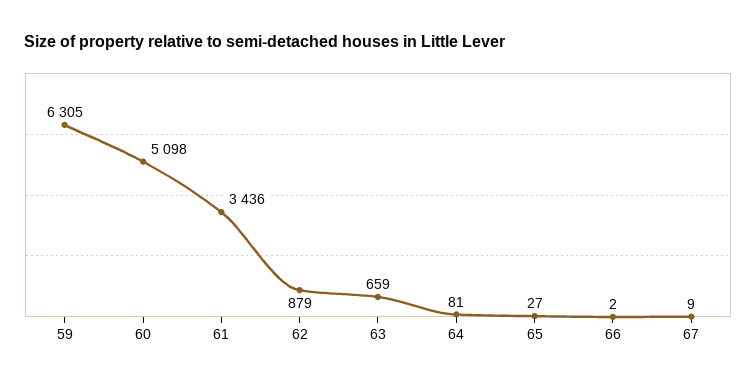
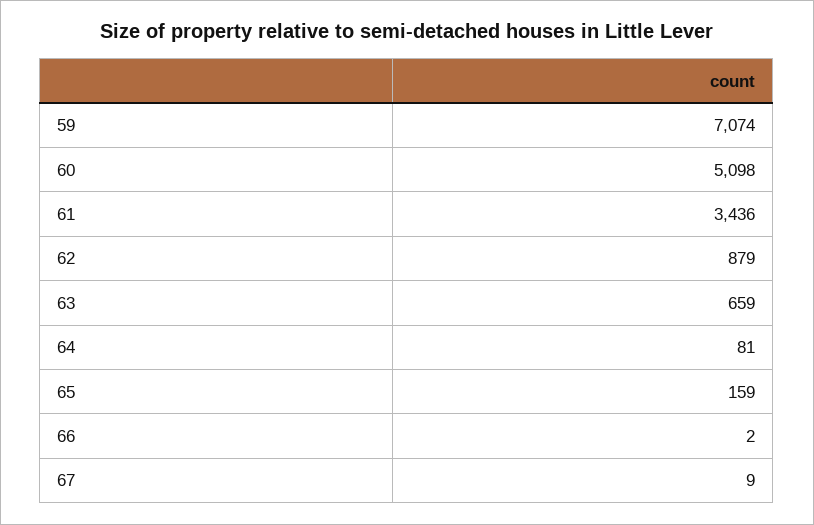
  {
-   "59": 6305,
+   "59": 7074,
    "60": 5098,
    "61": 3436,
    "62": 879,
    "63": 659,
    "64": 81,
-   "65": 27,
+   "65": 159,
    "66": 2,
    "67": 9
  }

